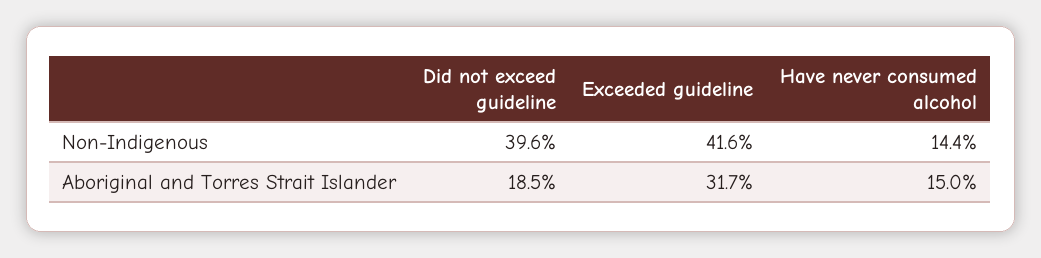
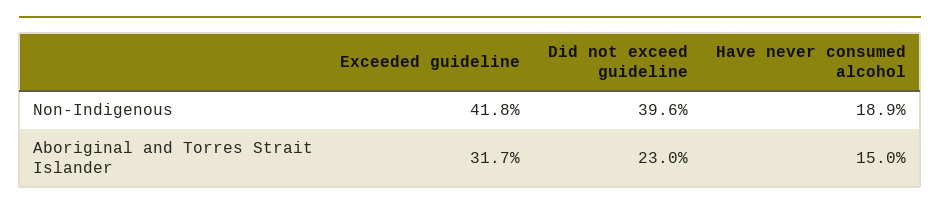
  {
    "Did not exceed guideline": {
      "Non-Indigenous": 39.6,
-     "Aboriginal and Torres Strait Islander": 18.5
+     "Aboriginal and Torres Strait Islander": 23
    },
    "Exceeded guideline": {
-     "Non-Indigenous": 41.6,
+     "Non-Indigenous": 41.8,
      "Aboriginal and Torres Strait Islander": 31.7
    },
    "Have never consumed alcohol": {
-     "Non-Indigenous": 14.4,
+     "Non-Indigenous": 18.9,
      "Aboriginal and Torres Strait Islander": 15
    }
  }

